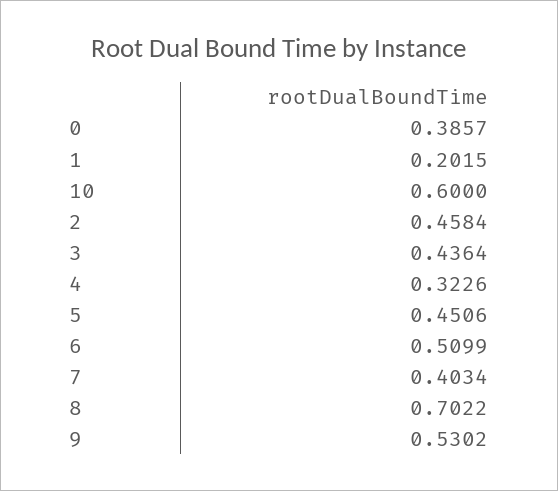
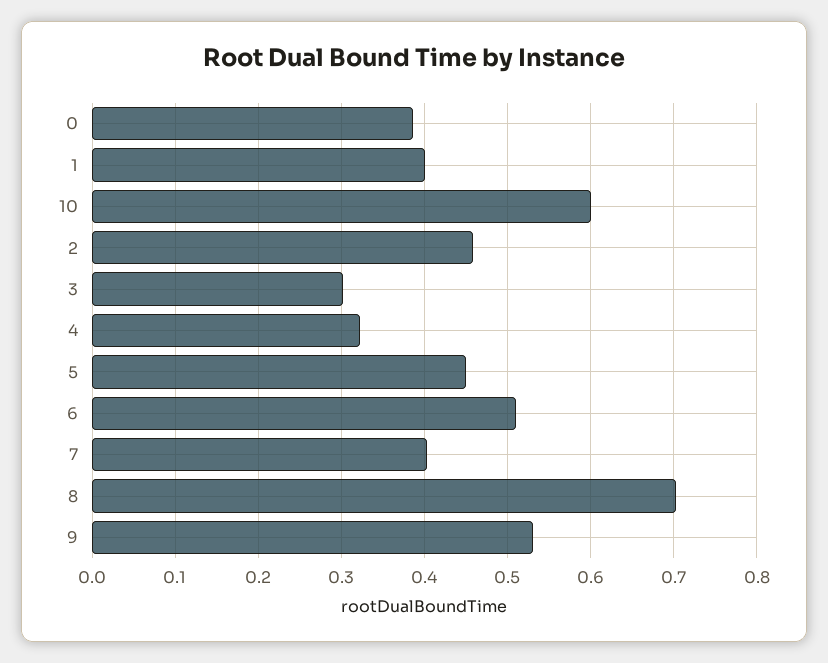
  {
    "0": 0.3857,
-   "1": 0.2015,
+   "1": 0.4,
    "10": 0.6,
    "2": 0.4584,
-   "3": 0.4364,
+   "3": 0.3,
    "4": 0.3226,
    "5": 0.4506,
    "6": 0.5099,
    "7": 0.4034,
    "8": 0.7022,
    "9": 0.5302
  }

